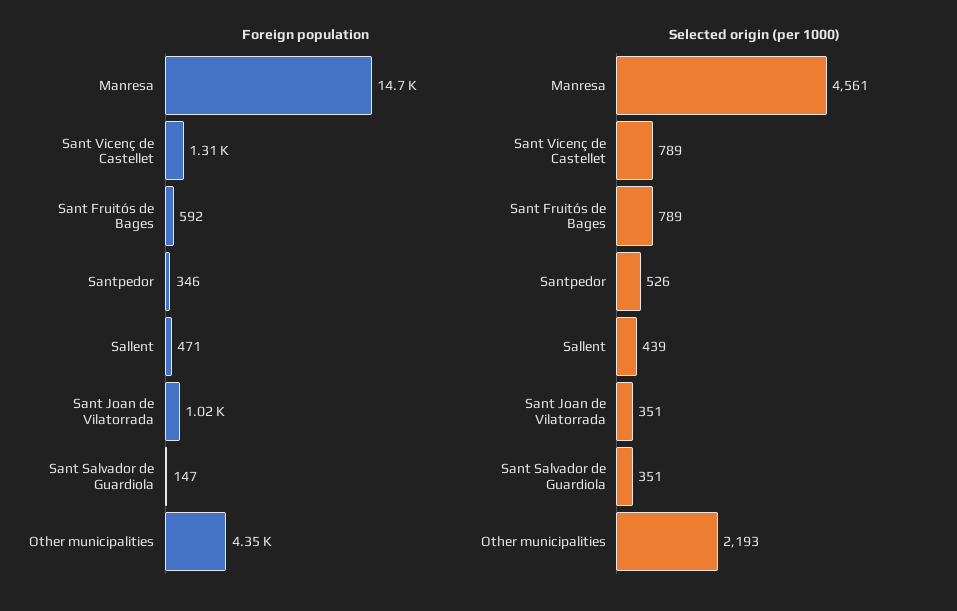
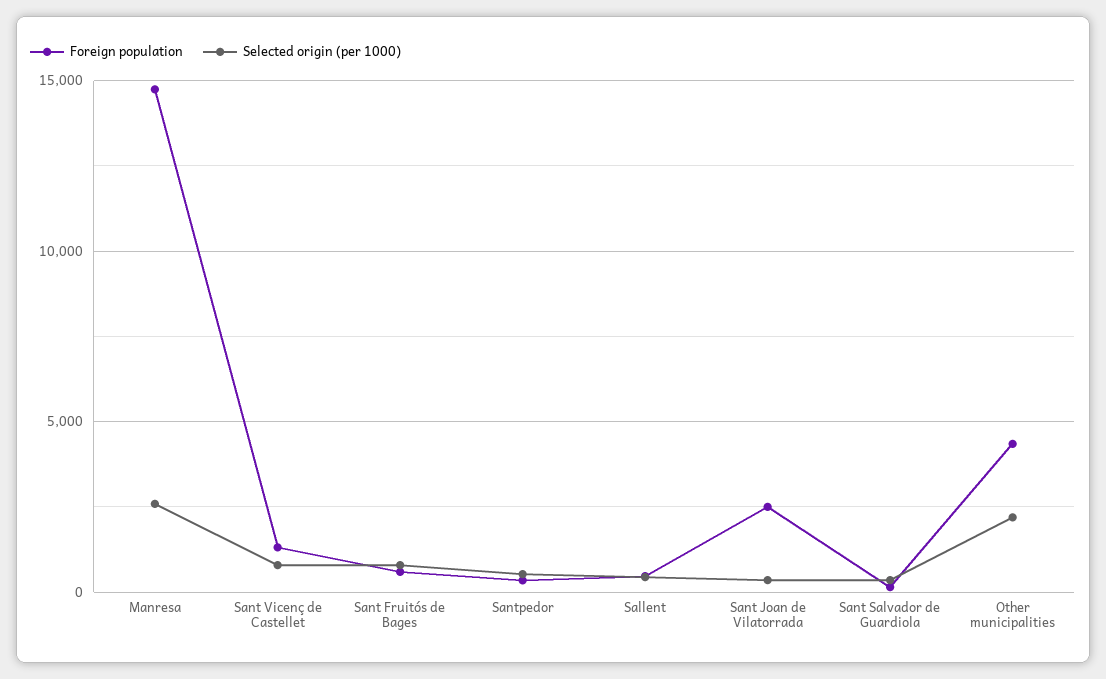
  {
    "Foreign population": {
      "Manresa": 14700,
      "Sant Vicenç de Castellet": 1310,
      "Sant Fruitós de Bages": 592,
      "Santpedor": 346,
      "Sallent": 471,
-     "Sant Joan de Vilatorrada": 1020,
+     "Sant Joan de Vilatorrada": 2500,
      "Sant Salvador de Guardiola": 147,
      "Other municipalities": 4350
    },
    "Selected origin (per 1000)": {
-     "Manresa": 4561,
+     "Manresa": 2500,
      "Sant Vicenç de Castellet": 789,
      "Sant Fruitós de Bages": 789,
      "Santpedor": 526,
      "Sallent": 439,
      "Sant Joan de Vilatorrada": 351,
      "Sant Salvador de Guardiola": 351,
      "Other municipalities": 2193
    }
  }

